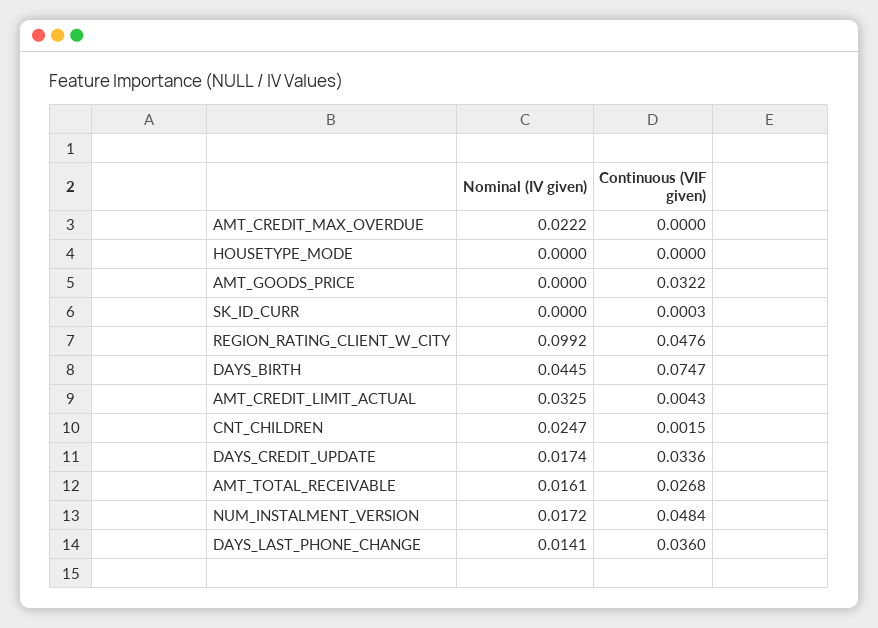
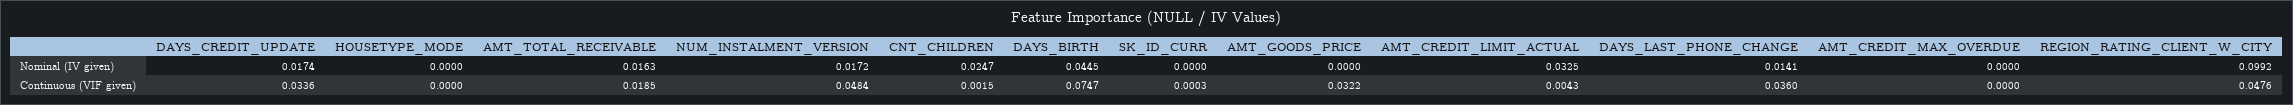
  {
    "Nominal (IV given)": {
-     "AMT_CREDIT_MAX_OVERDUE": 0.0222,
+     "AMT_CREDIT_MAX_OVERDUE": 0,
      "HOUSETYPE_MODE": 0,
      "AMT_GOODS_PRICE": 0,
      "SK_ID_CURR": 0,
      "REGION_RATING_CLIENT_W_CITY": 0.0992,
      "DAYS_BIRTH": 0.0445,
      "AMT_CREDIT_LIMIT_ACTUAL": 0.0325,
      "CNT_CHILDREN": 0.0247,
      "DAYS_CREDIT_UPDATE": 0.0174,
-     "AMT_TOTAL_RECEIVABLE": 0.0161,
+     "AMT_TOTAL_RECEIVABLE": 0.0163,
      "NUM_INSTALMENT_VERSION": 0.0172,
      "DAYS_LAST_PHONE_CHANGE": 0.0141
    },
    "Continuous (VIF given)": {
      "AMT_CREDIT_MAX_OVERDUE": 0,
      "HOUSETYPE_MODE": 0,
      "AMT_GOODS_PRICE": 0.0322,
      "SK_ID_CURR": 0.0003,
      "REGION_RATING_CLIENT_W_CITY": 0.0476,
      "DAYS_BIRTH": 0.0747,
      "AMT_CREDIT_LIMIT_ACTUAL": 0.0043,
      "CNT_CHILDREN": 0.0015,
      "DAYS_CREDIT_UPDATE": 0.0336,
-     "AMT_TOTAL_RECEIVABLE": 0.0268,
+     "AMT_TOTAL_RECEIVABLE": 0.0185,
      "NUM_INSTALMENT_VERSION": 0.0484,
      "DAYS_LAST_PHONE_CHANGE": 0.036
    }
  }

